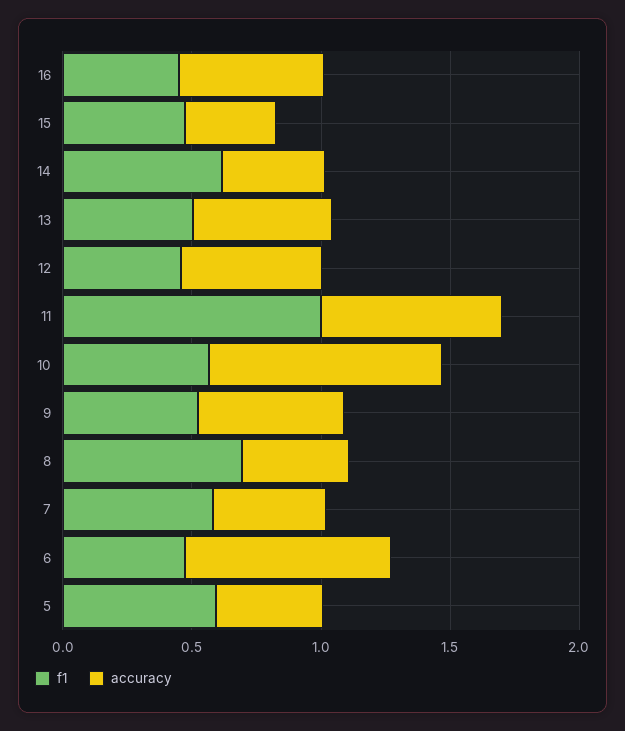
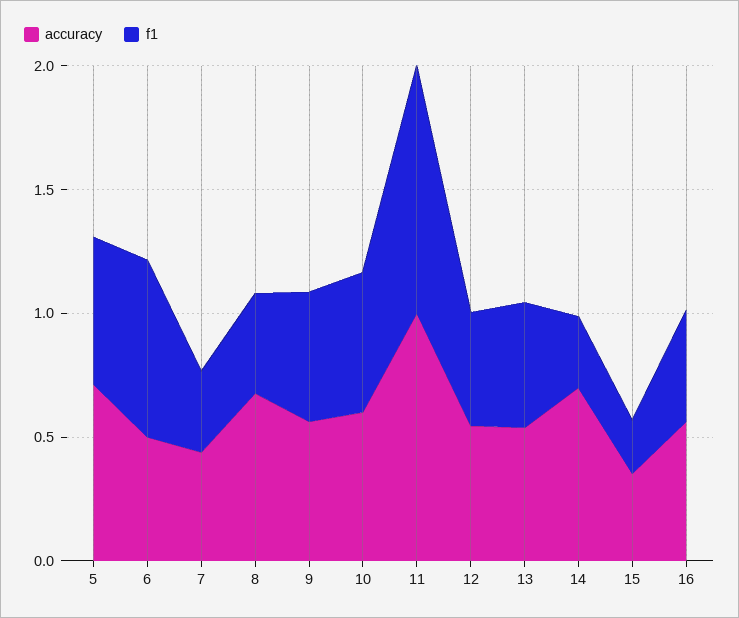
  {
    "f1": {
      "16": 0.5,
-     "15": 0.5,
+     "15": 0.2,
-     "14": 0.6,
+     "14": 0.3,
      "13": 0.5,
      "12": 0.5,
      "11": 1,
      "10": 0.6,
      "9": 0.5,
-     "8": 0.7,
+     "8": 0.4,
-     "7": 0.6,
+     "7": 0.3,
-     "6": 0.5,
+     "6": 0.7,
      "5": 0.6
    },
    "accuracy": {
      "16": 0.6,
      "15": 0.4,
-     "14": 0.4,
+     "14": 0.7,
      "13": 0.5,
      "12": 0.5,
-     "11": 0.7,
+     "11": 1,
-     "10": 0.9,
+     "10": 0.6,
      "9": 0.6,
-     "8": 0.4,
+     "8": 0.7,
      "7": 0.4,
-     "6": 0.8,
+     "6": 0.5,
-     "5": 0.4
+     "5": 0.7
    }
  }

